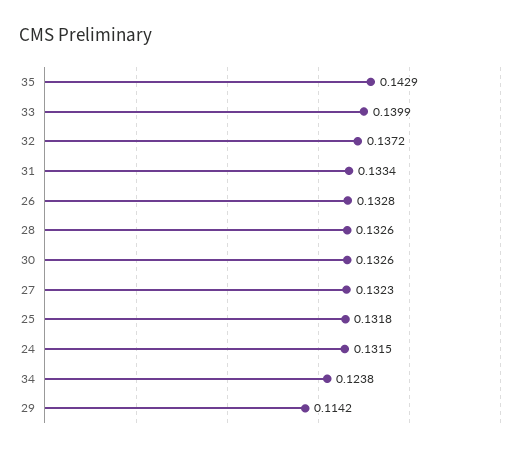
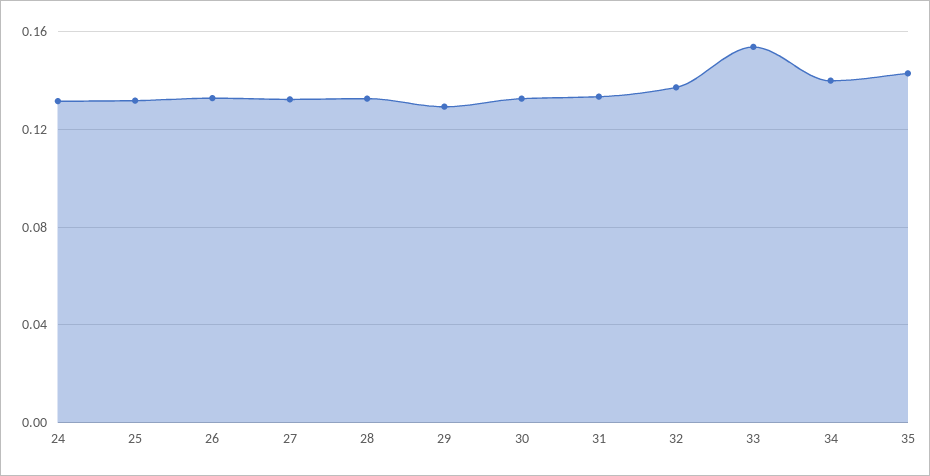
  {
    "35": 0.1429,
-   "33": 0.1399,
+   "33": 0.155,
    "32": 0.1372,
    "31": 0.1334,
    "26": 0.1328,
    "28": 0.1326,
    "30": 0.1326,
    "27": 0.1323,
    "25": 0.1318,
    "24": 0.1315,
-   "34": 0.1238,
+   "34": 0.14,
-   "29": 0.1142
+   "29": 0.13
  }

